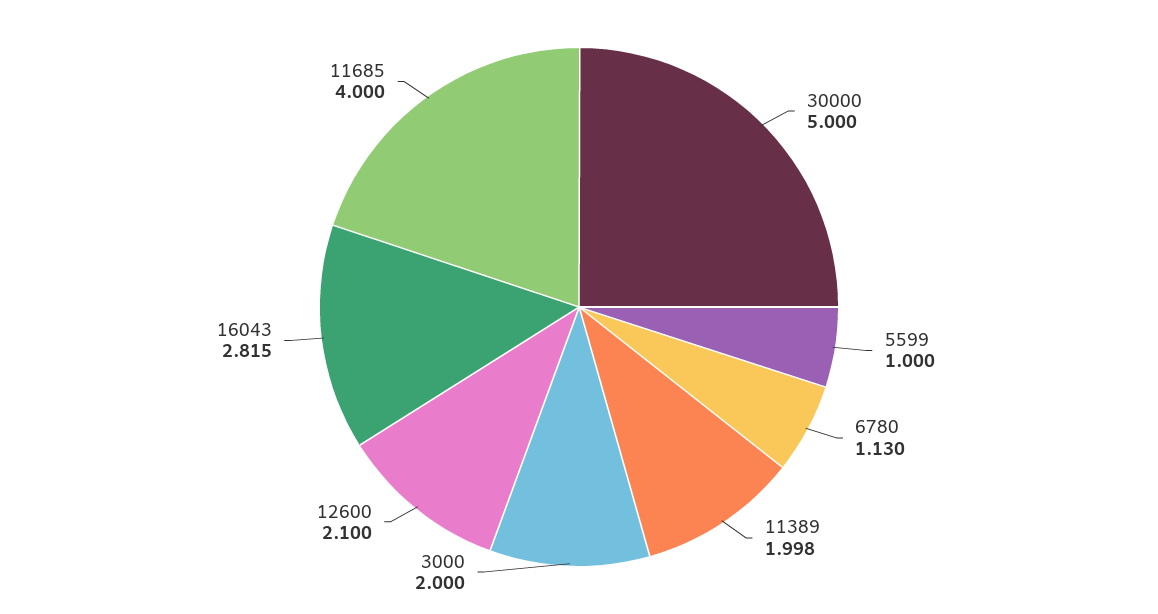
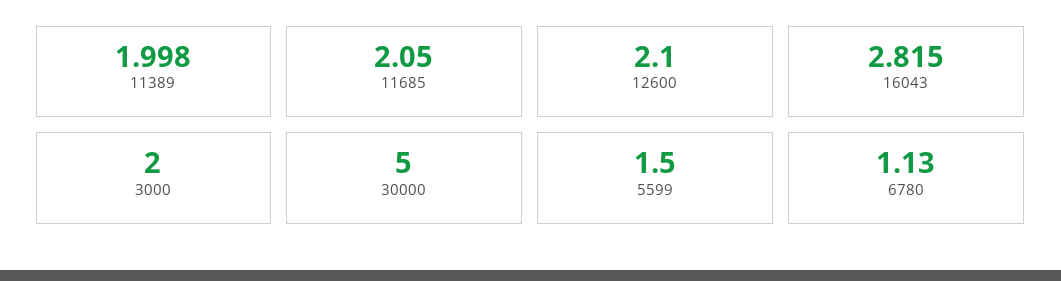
  {
    "30000": 5,
-   "5599": 1,
+   "5599": 1.5,
    "6780": 1.13,
    "11389": 1.998,
    "3000": 2,
    "12600": 2.1,
    "16043": 2.815,
-   "11685": 4
+   "11685": 2.05
  }

